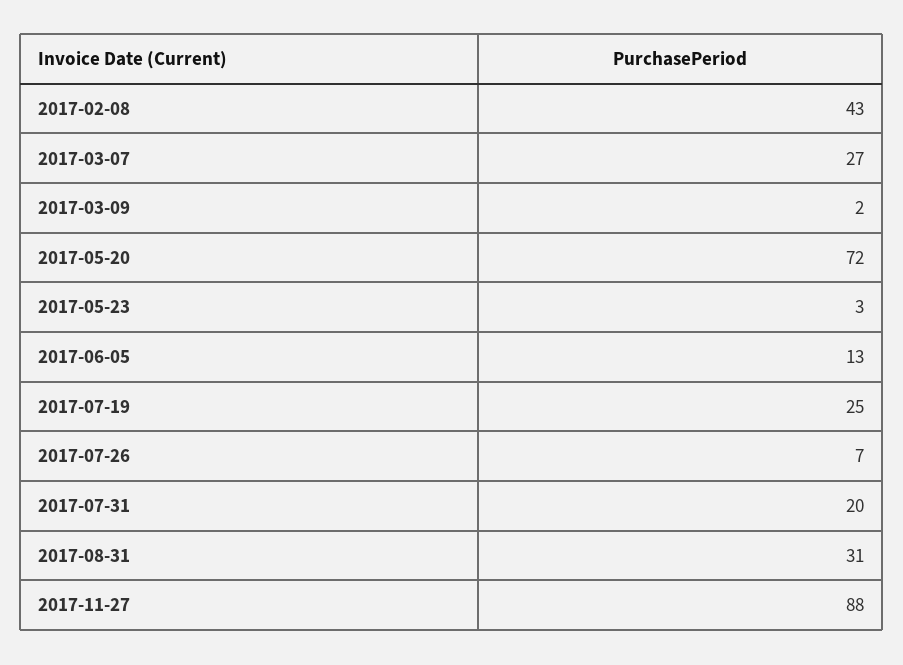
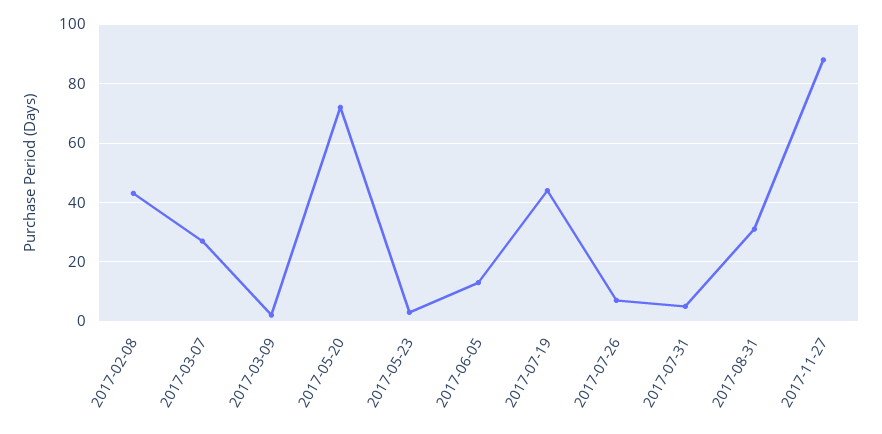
  {
    "2017-02-08": 43,
    "2017-03-07": 27,
    "2017-03-09": 2,
    "2017-05-20": 72,
    "2017-05-23": 3,
    "2017-06-05": 13,
-   "2017-07-19": 25,
+   "2017-07-19": 45,
    "2017-07-26": 7,
-   "2017-07-31": 20,
+   "2017-07-31": 5,
    "2017-08-31": 31,
    "2017-11-27": 88
  }

